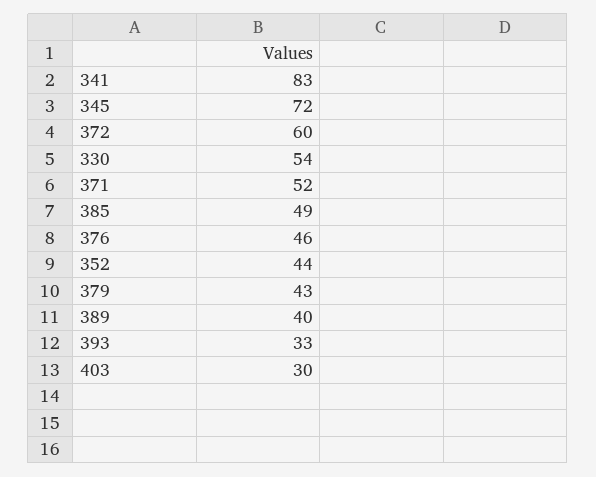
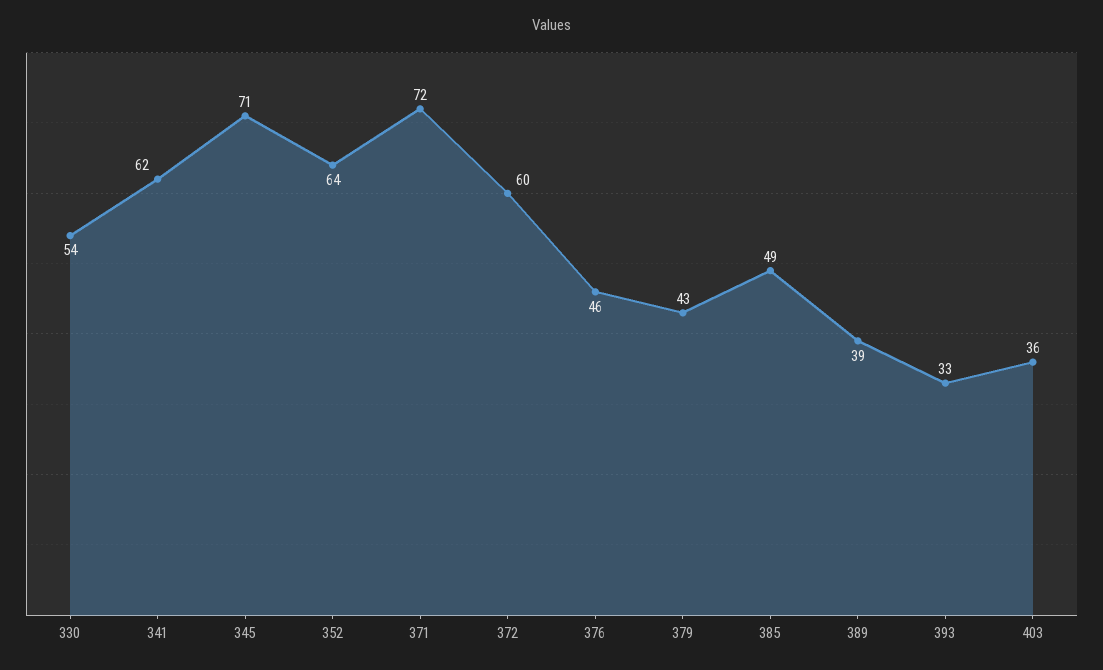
  {
-   "341": 83,
+   "341": 62,
-   "345": 72,
+   "345": 71,
    "372": 60,
    "330": 54,
-   "371": 52,
+   "371": 72,
    "385": 49,
    "376": 46,
-   "352": 44,
+   "352": 64,
    "379": 43,
-   "389": 40,
+   "389": 39,
    "393": 33,
-   "403": 30
+   "403": 36
  }

